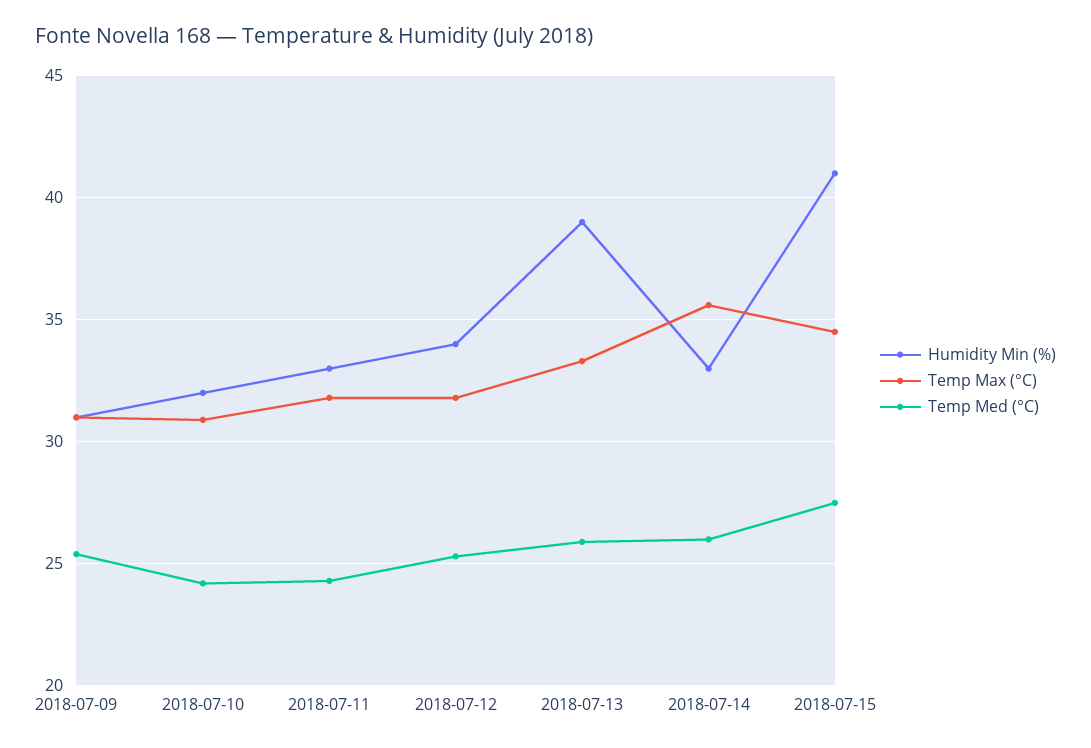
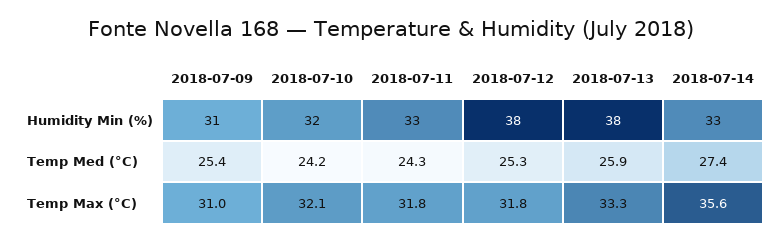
  {
    "Humidity Min (%)": {
      "2018-07-09": 31,
      "2018-07-10": 32,
      "2018-07-11": 33,
-     "2018-07-12": 34,
+     "2018-07-12": 38,
-     "2018-07-13": 39,
+     "2018-07-13": 38,
-     "2018-07-14": 33,
+     "2018-07-14": 33
-     "2018-07-15": 41
    },
    "Temp Max (°C)": {
      "2018-07-09": 31,
-     "2018-07-10": 31,
+     "2018-07-10": 32.1,
      "2018-07-11": 31.8,
      "2018-07-12": 31.8,
      "2018-07-13": 33.3,
-     "2018-07-14": 35.6,
+     "2018-07-14": 35.6
-     "2018-07-15": 34.5
    },
    "Temp Med (°C)": {
      "2018-07-09": 25.4,
      "2018-07-10": 24.2,
      "2018-07-11": 24.3,
      "2018-07-12": 25.3,
      "2018-07-13": 25.9,
-     "2018-07-14": 26,
+     "2018-07-14": 27.4
-     "2018-07-15": 27.5
    }
  }

